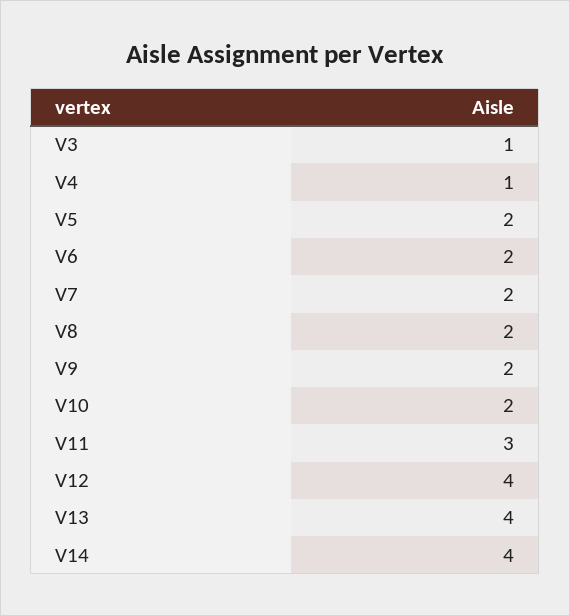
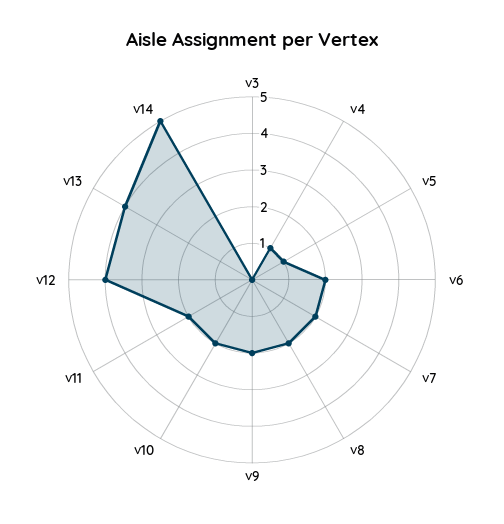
  {
-   "V3": 1,
+   "V3": 0,
    "V4": 1,
-   "V5": 2,
+   "V5": 1,
    "V6": 2,
    "V7": 2,
    "V8": 2,
    "V9": 2,
    "V10": 2,
-   "V11": 3,
+   "V11": 2,
    "V12": 4,
    "V13": 4,
-   "V14": 4
+   "V14": 5
  }

